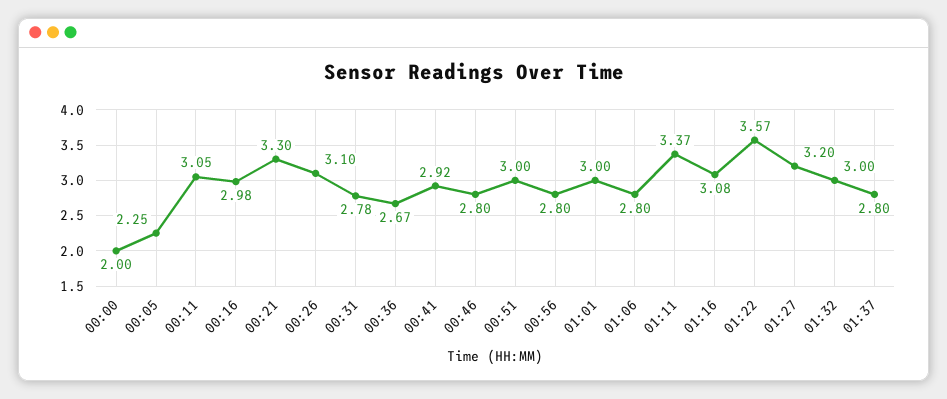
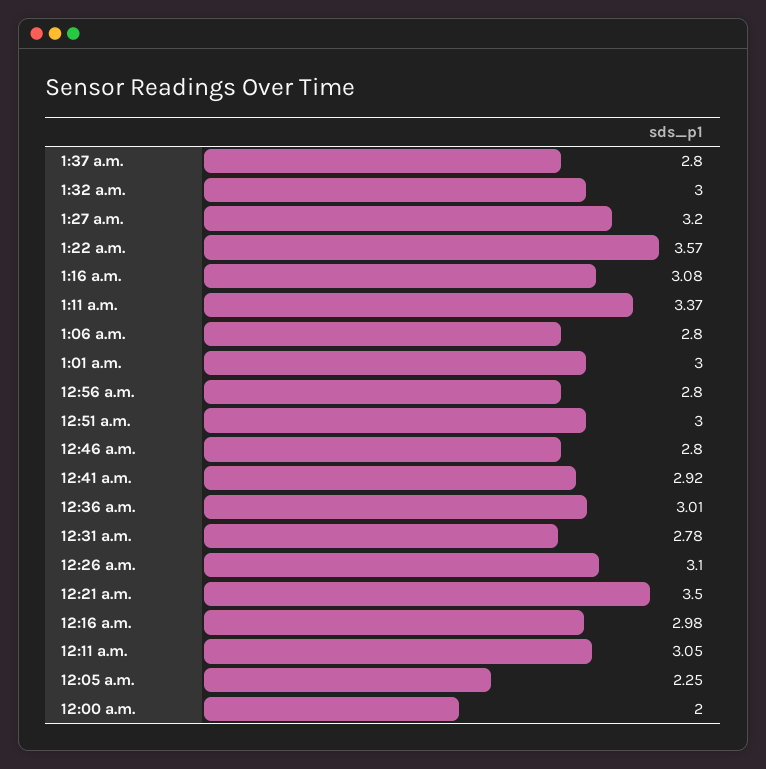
  {
    "00:00": 2,
    "00:05": 2.25,
    "00:11": 3.05,
    "00:16": 2.98,
-   "00:21": 3.3,
+   "00:21": 3.5,
    "00:26": 3.1,
    "00:31": 2.78,
-   "00:36": 2.67,
+   "00:36": 3.01,
    "00:41": 2.92,
    "00:46": 2.8,
    "00:51": 3,
    "00:56": 2.8,
    "01:01": 3,
    "01:06": 2.8,
    "01:11": 3.37,
    "01:16": 3.08,
    "01:22": 3.57,
    "01:27": 3.2,
    "01:32": 3,
    "01:37": 2.8
  }

